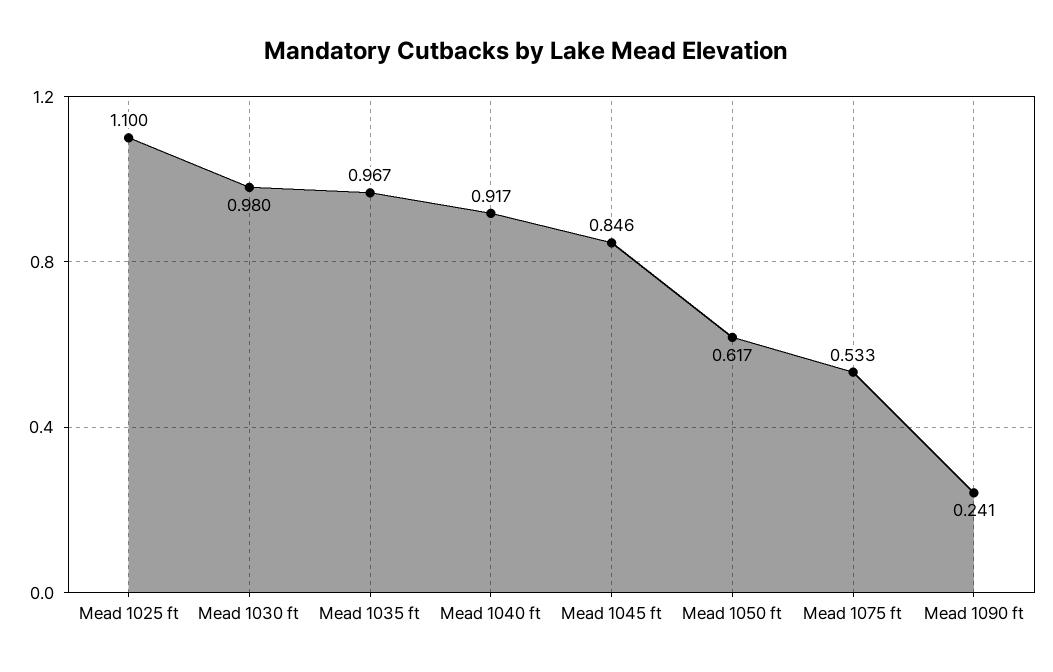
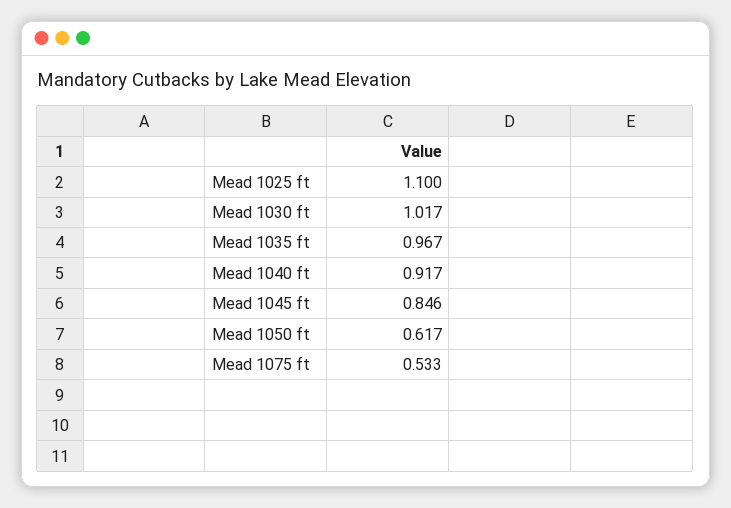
  {
    "Mead 1025 ft": 1.1,
-   "Mead 1030 ft": 0.98,
+   "Mead 1030 ft": 1.017,
    "Mead 1035 ft": 0.967,
    "Mead 1040 ft": 0.917,
    "Mead 1045 ft": 0.846,
    "Mead 1050 ft": 0.617,
-   "Mead 1075 ft": 0.533,
+   "Mead 1075 ft": 0.533
-   "Mead 1090 ft": 0.241
  }

